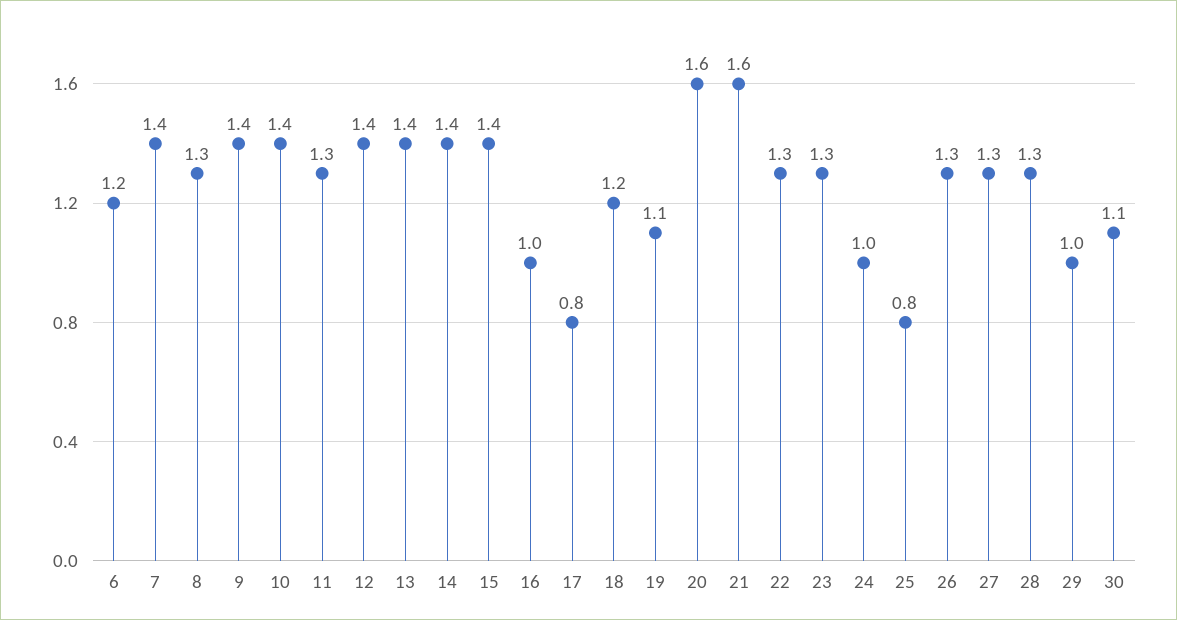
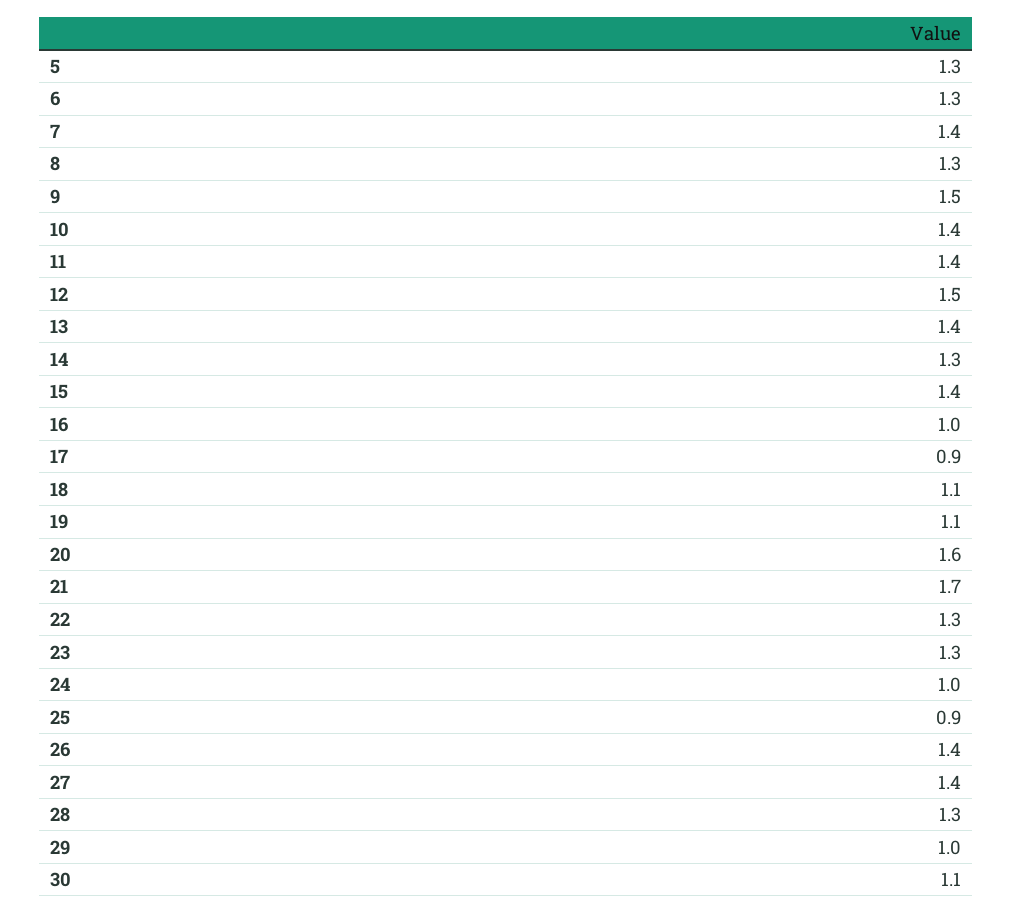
  {
-   "6": 1.2,
+   "6": 1.3,
    "7": 1.4,
    "8": 1.3,
-   "9": 1.4,
+   "9": 1.5,
    "10": 1.4,
-   "11": 1.3,
+   "11": 1.4,
-   "12": 1.4,
+   "12": 1.5,
    "13": 1.4,
-   "14": 1.4,
+   "14": 1.3,
    "15": 1.4,
    "16": 1,
-   "17": 0.8,
+   "17": 0.9,
-   "18": 1.2,
+   "18": 1.1,
    "19": 1.1,
    "20": 1.6,
-   "21": 1.6,
+   "21": 1.7,
    "22": 1.3,
    "23": 1.3,
    "24": 1,
-   "25": 0.8,
+   "25": 0.9,
-   "26": 1.3,
+   "26": 1.4,
-   "27": 1.3,
+   "27": 1.4,
    "28": 1.3,
    "29": 1,
-   "30": 1.1
+   "30": 1.1,
+   "5": 1.3
  }

